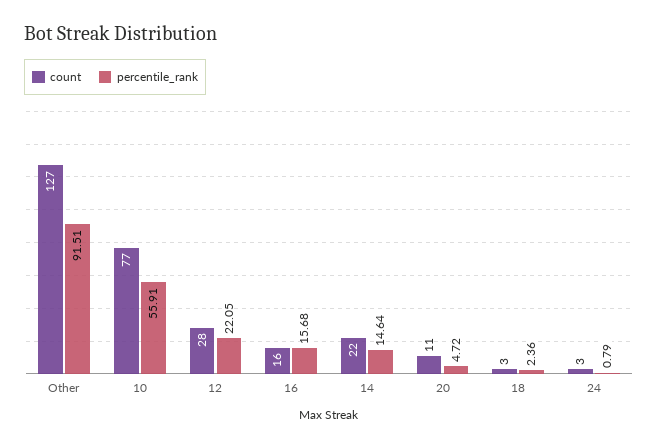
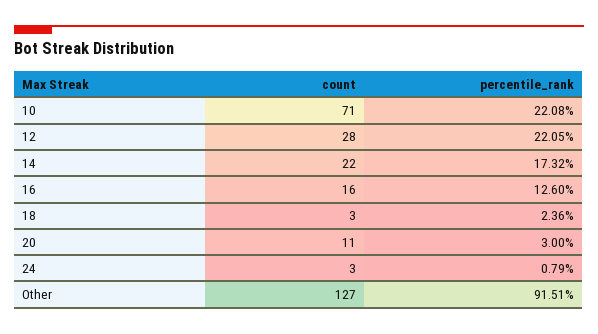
  {
    "count": {
      "Other": 127,
-     "10": 77,
+     "10": 71,
      "12": 28,
      "16": 16,
      "14": 22,
      "20": 11,
      "18": 3,
      "24": 3
    },
    "percentile_rank": {
      "Other": 91.51,
-     "10": 55.91,
+     "10": 22.08,
      "12": 22.05,
-     "16": 15.68,
+     "16": 12.6,
-     "14": 14.64,
+     "14": 17.32,
-     "20": 4.72,
+     "20": 3,
      "18": 2.36,
      "24": 0.79
    }
  }

